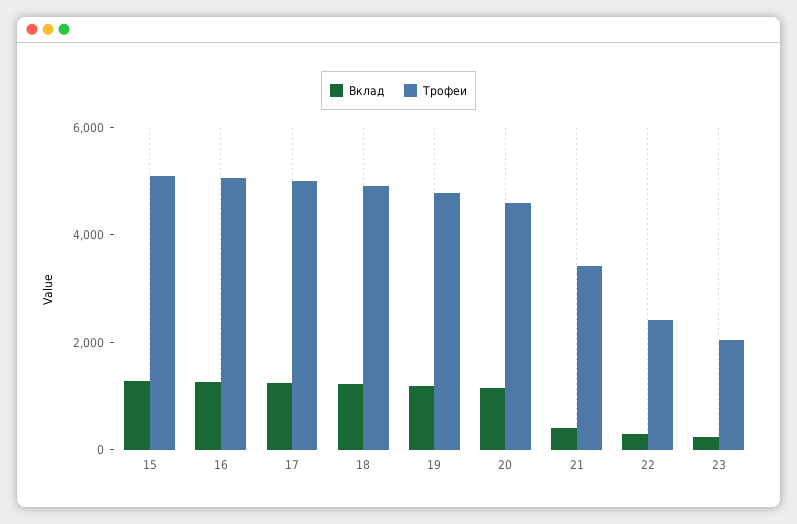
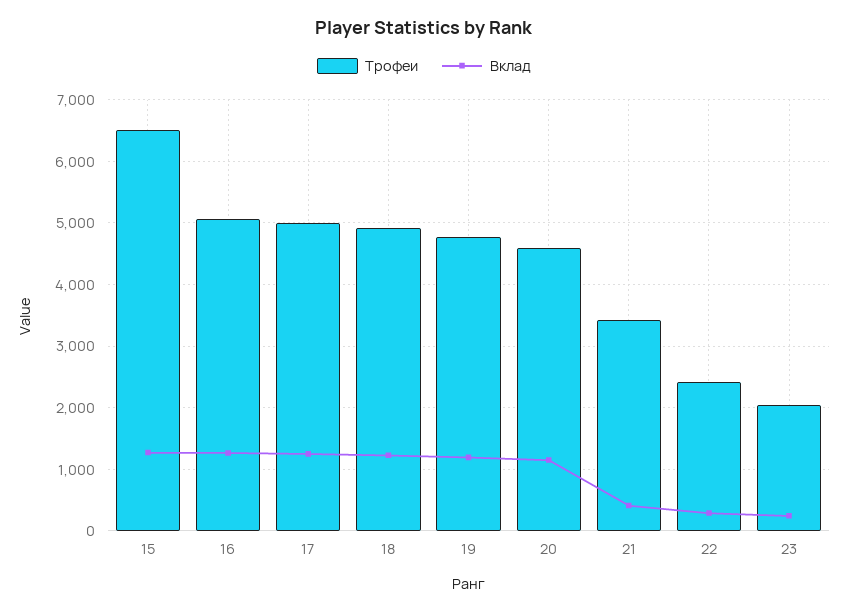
  {
    "Вклад": {
      "15": 1300,
      "16": 1300,
      "17": 1300,
      "18": 1200,
      "19": 1200,
      "20": 1200,
      "21": 400,
      "22": 300,
      "23": 200
    },
    "Трофеи": {
-     "15": 5000,
+     "15": 6500,
      "16": 5100,
      "17": 5000,
      "18": 4900,
      "19": 4800,
      "20": 4600,
      "21": 3400,
      "22": 2400,
      "23": 2100
    }
  }

